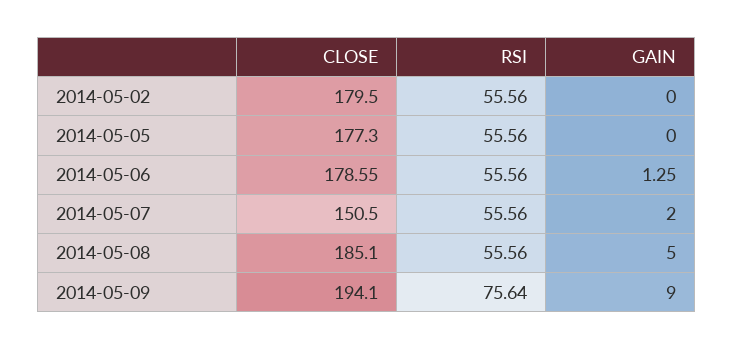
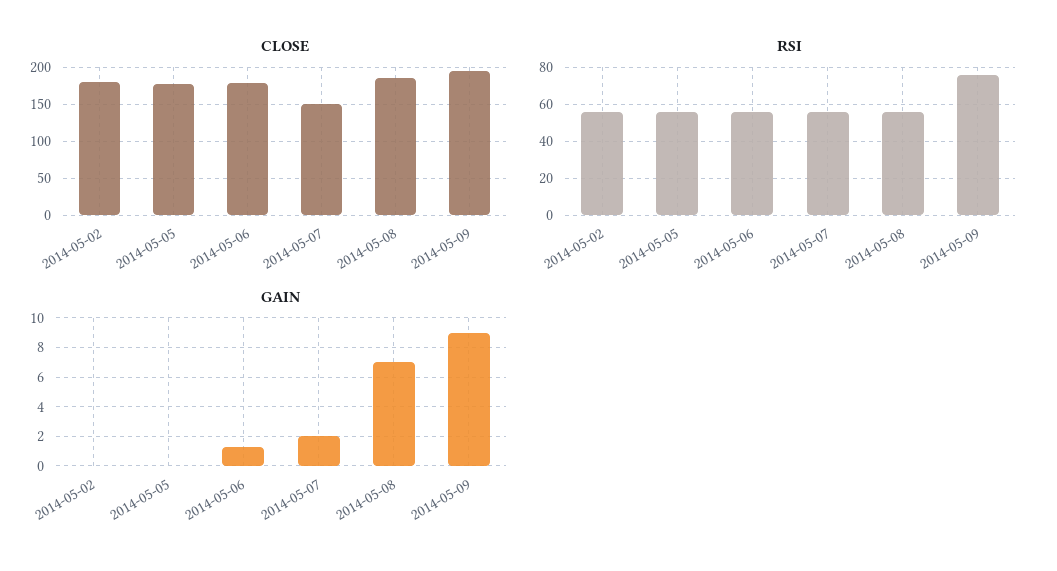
  {
    "CLOSE": {
      "2014-05-02": 179.5,
      "2014-05-05": 177.3,
      "2014-05-06": 178.55,
      "2014-05-07": 150.5,
      "2014-05-08": 185.1,
      "2014-05-09": 194.1
    },
    "RSI": {
      "2014-05-02": 55.56,
      "2014-05-05": 55.56,
      "2014-05-06": 55.56,
      "2014-05-07": 55.56,
      "2014-05-08": 55.56,
      "2014-05-09": 75.64
    },
    "GAIN": {
      "2014-05-02": 0,
      "2014-05-05": 0,
      "2014-05-06": 1.25,
      "2014-05-07": 2,
-     "2014-05-08": 5,
+     "2014-05-08": 7,
      "2014-05-09": 9
    }
  }

